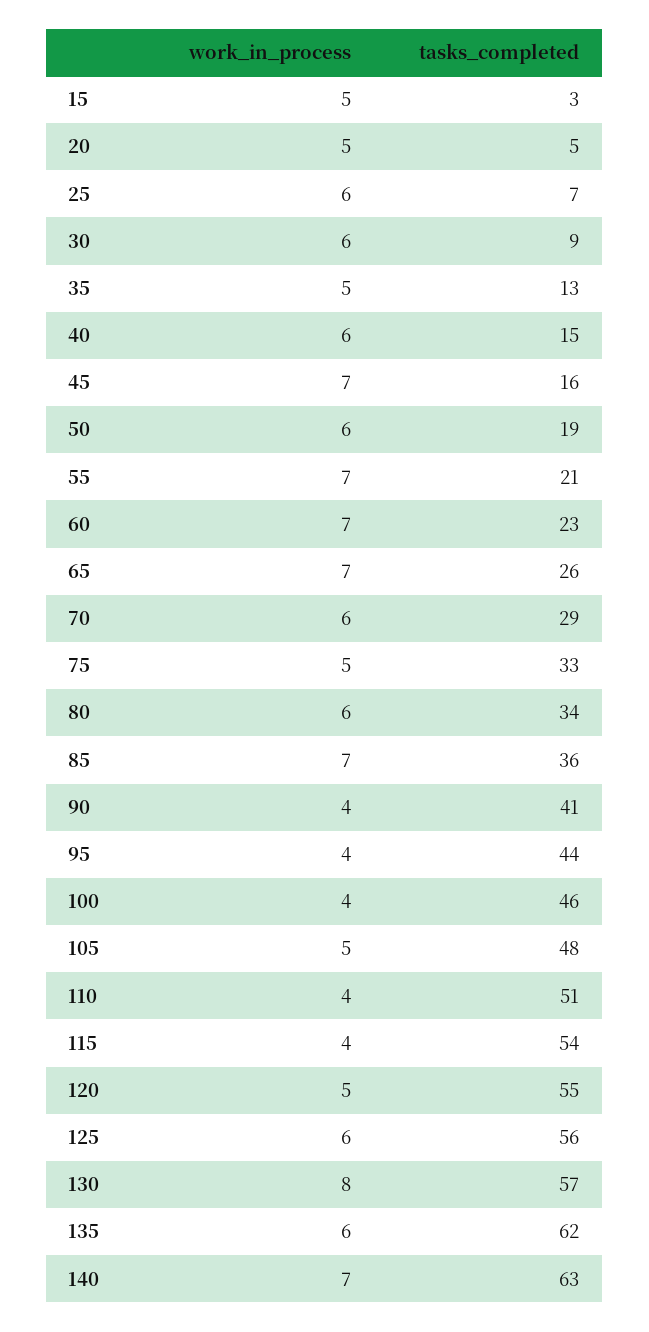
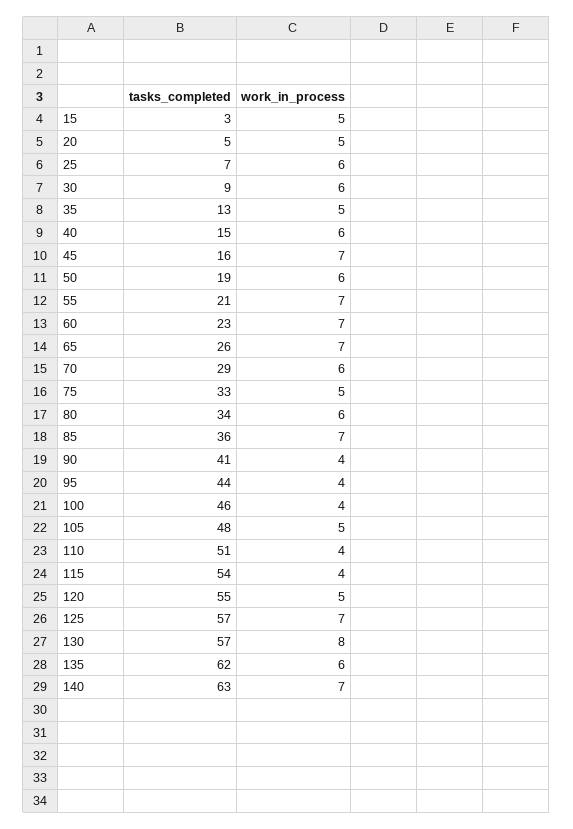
  {
    "work_in_process": {
      "15": 5,
      "20": 5,
      "25": 6,
      "30": 6,
      "35": 5,
      "40": 6,
      "45": 7,
      "50": 6,
      "55": 7,
      "60": 7,
      "65": 7,
      "70": 6,
      "75": 5,
      "80": 6,
      "85": 7,
      "90": 4,
      "95": 4,
      "100": 4,
      "105": 5,
      "110": 4,
      "115": 4,
      "120": 5,
-     "125": 6,
+     "125": 7,
      "130": 8,
      "135": 6,
      "140": 7
    },
    "tasks_completed": {
      "15": 3,
      "20": 5,
      "25": 7,
      "30": 9,
      "35": 13,
      "40": 15,
      "45": 16,
      "50": 19,
      "55": 21,
      "60": 23,
      "65": 26,
      "70": 29,
      "75": 33,
      "80": 34,
      "85": 36,
      "90": 41,
      "95": 44,
      "100": 46,
      "105": 48,
      "110": 51,
      "115": 54,
      "120": 55,
-     "125": 56,
+     "125": 57,
      "130": 57,
      "135": 62,
      "140": 63
    }
  }

